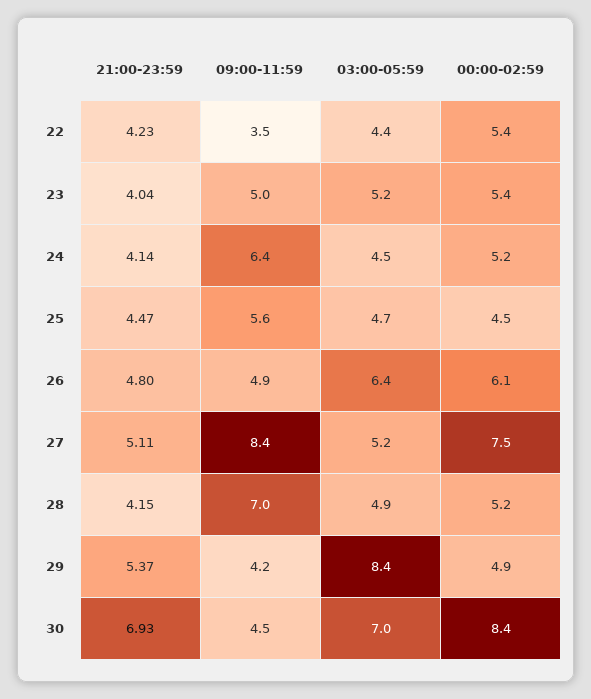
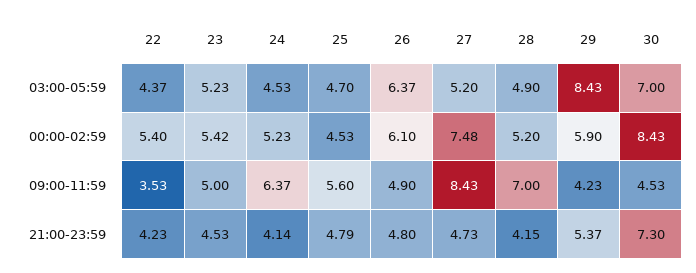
  {
    "21:00-23:59": {
      "22": 4.23,
-     "23": 4.04,
+     "23": 4.53,
      "24": 4.14,
-     "25": 4.47,
+     "25": 4.79,
      "26": 4.8,
-     "27": 5.11,
+     "27": 4.73,
      "28": 4.15,
      "29": 5.37,
-     "30": 6.93
+     "30": 7.3
    },
    "09:00-11:59": {
      "22": 3.53,
      "23": 5,
      "24": 6.37,
      "25": 5.6,
      "26": 4.9,
      "27": 8.43,
      "28": 7,
      "29": 4.23,
      "30": 4.53
    },
    "03:00-05:59": {
      "22": 4.37,
      "23": 5.23,
      "24": 4.53,
      "25": 4.7,
      "26": 6.37,
      "27": 5.2,
      "28": 4.9,
      "29": 8.43,
      "30": 7
    },
    "00:00-02:59": {
      "22": 5.4,
      "23": 5.42,
      "24": 5.23,
      "25": 4.53,
      "26": 6.1,
      "27": 7.48,
      "28": 5.2,
-     "29": 4.9,
+     "29": 5.9,
      "30": 8.43
    }
  }

